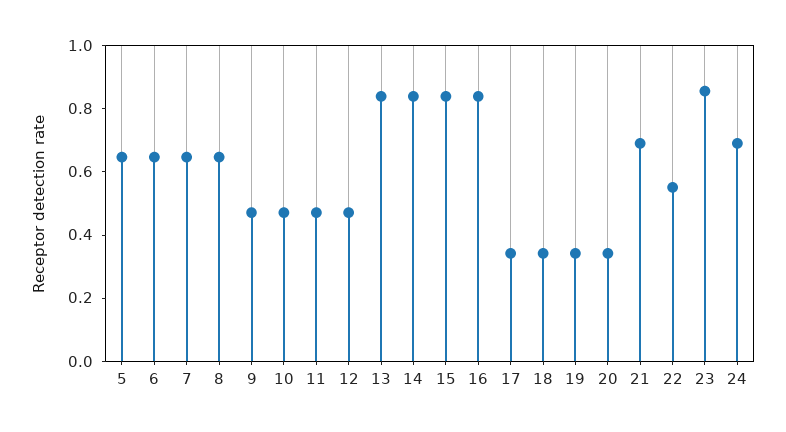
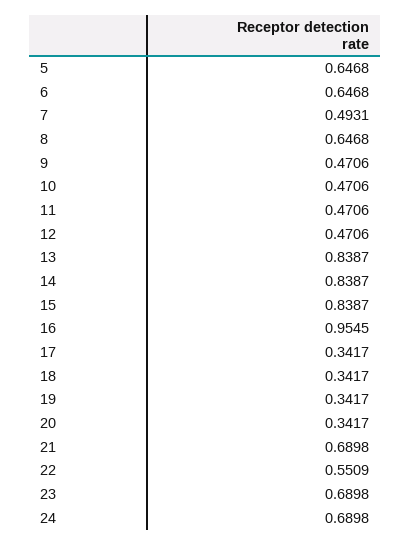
  {
    "5": 0.6468,
    "6": 0.6468,
-   "7": 0.65,
+   "7": 0.4931,
    "8": 0.6468,
    "9": 0.4706,
    "10": 0.4706,
    "11": 0.4706,
    "12": 0.4706,
    "13": 0.8387,
    "14": 0.8387,
    "15": 0.8387,
-   "16": 0.85,
+   "16": 0.9545,
    "17": 0.3417,
    "18": 0.3417,
    "19": 0.3417,
    "20": 0.3417,
    "21": 0.6898,
    "22": 0.5509,
-   "23": 0.85,
+   "23": 0.6898,
    "24": 0.6898
  }

